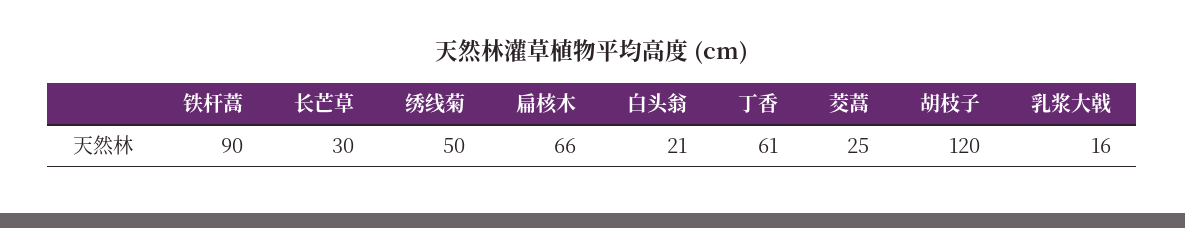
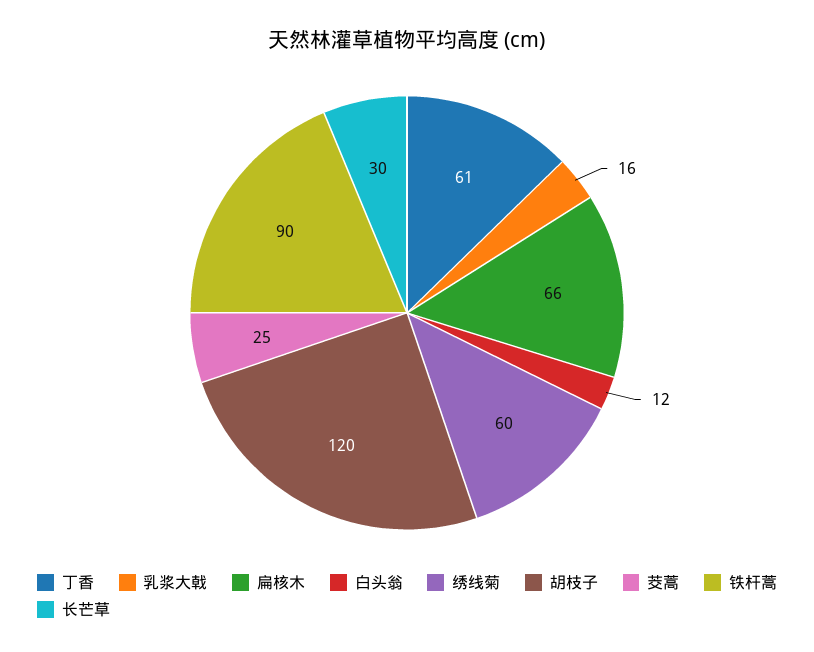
  {
    "铁杆蒿": 90,
    "长芒草": 30,
-   "绣线菊": 50,
+   "绣线菊": 60,
    "扁核木": 66,
-   "白头翁": 21,
+   "白头翁": 12,
    "丁香": 61,
    "茭蒿": 25,
    "胡枝子": 120,
    "乳浆大戟": 16
  }

